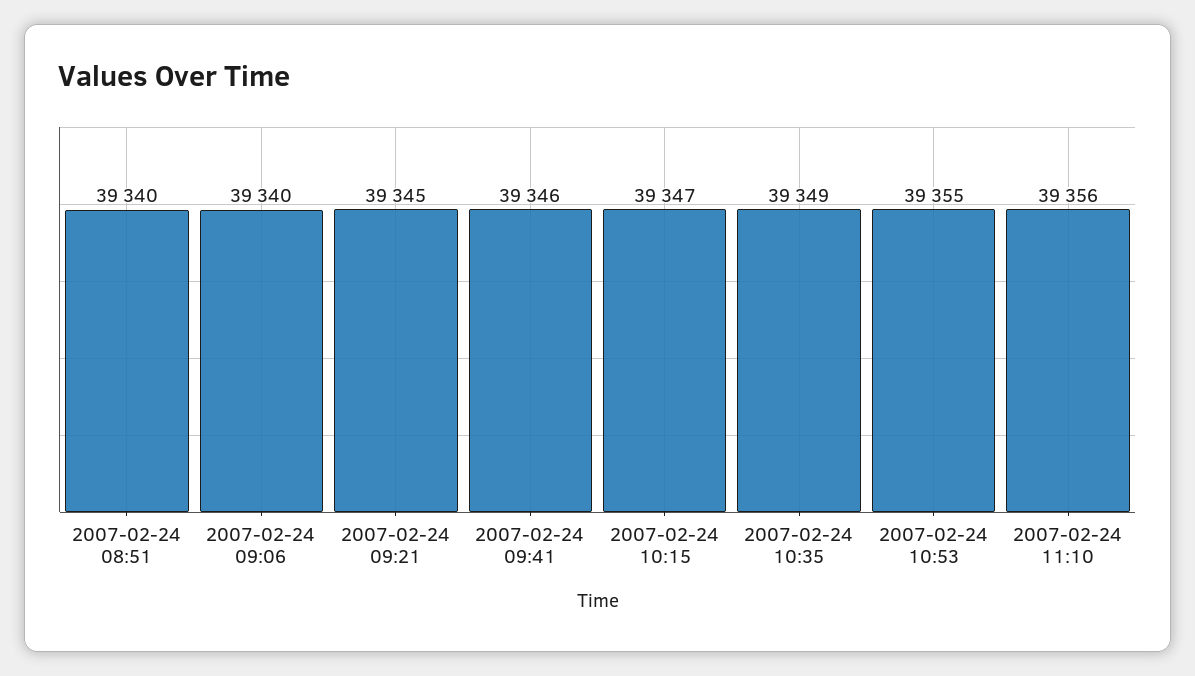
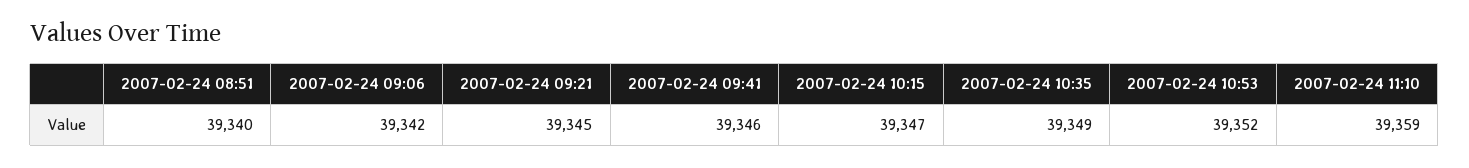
  {
    "2007-02-24 08:51": 39340,
-   "2007-02-24 09:06": 39340,
+   "2007-02-24 09:06": 39342,
    "2007-02-24 09:21": 39345,
    "2007-02-24 09:41": 39346,
    "2007-02-24 10:15": 39347,
    "2007-02-24 10:35": 39349,
-   "2007-02-24 10:53": 39355,
+   "2007-02-24 10:53": 39352,
-   "2007-02-24 11:10": 39356
+   "2007-02-24 11:10": 39359
  }

